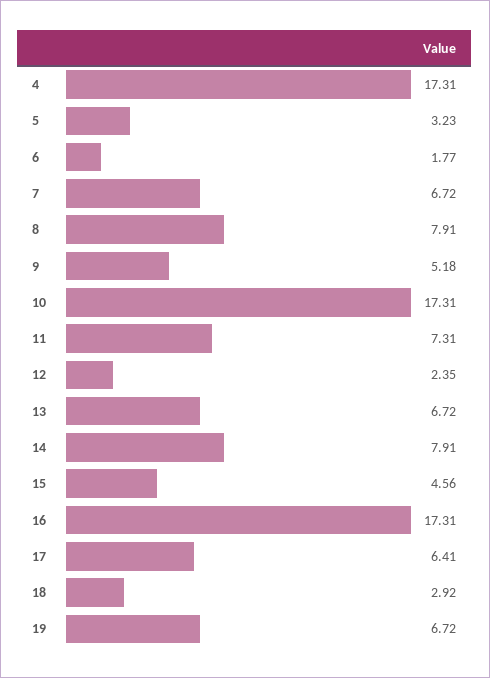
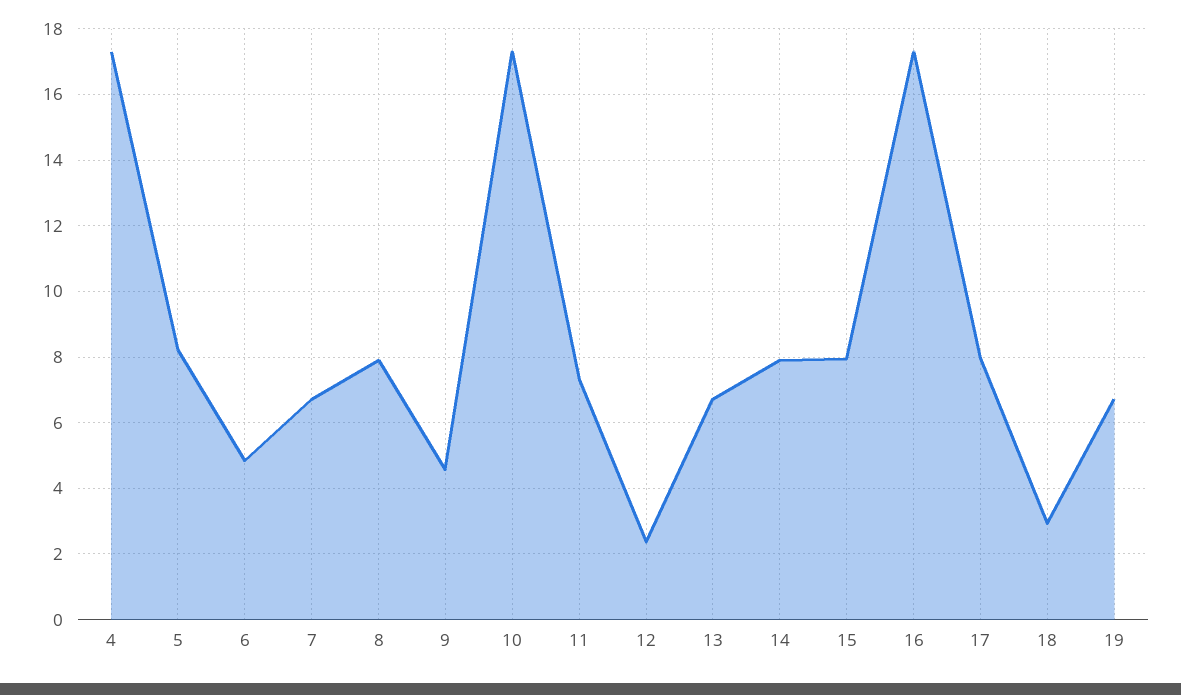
  {
    "4": 17.31,
-   "5": 3.23,
+   "5": 8.2,
-   "6": 1.77,
+   "6": 4.8,
    "7": 6.72,
    "8": 7.91,
-   "9": 5.18,
+   "9": 4.6,
    "10": 17.31,
    "11": 7.31,
    "12": 2.35,
    "13": 6.72,
    "14": 7.91,
-   "15": 4.56,
+   "15": 8,
    "16": 17.31,
-   "17": 6.41,
+   "17": 8,
    "18": 2.92,
    "19": 6.72
  }

